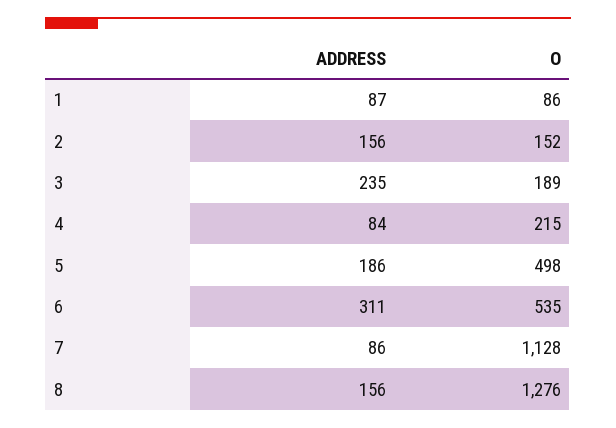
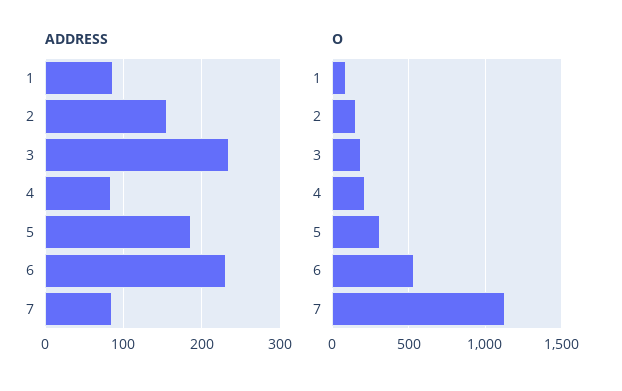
  {
    "ADDRESS": {
      "1": 87,
      "2": 156,
      "3": 235,
      "4": 84,
      "5": 186,
-     "6": 311,
+     "6": 230,
-     "7": 86,
+     "7": 86
-     "8": 156
    },
    "O": {
      "1": 86,
      "2": 152,
      "3": 189,
      "4": 215,
-     "5": 498,
+     "5": 300,
      "6": 535,
-     "7": 1128,
+     "7": 1128
-     "8": 1276
    }
  }

